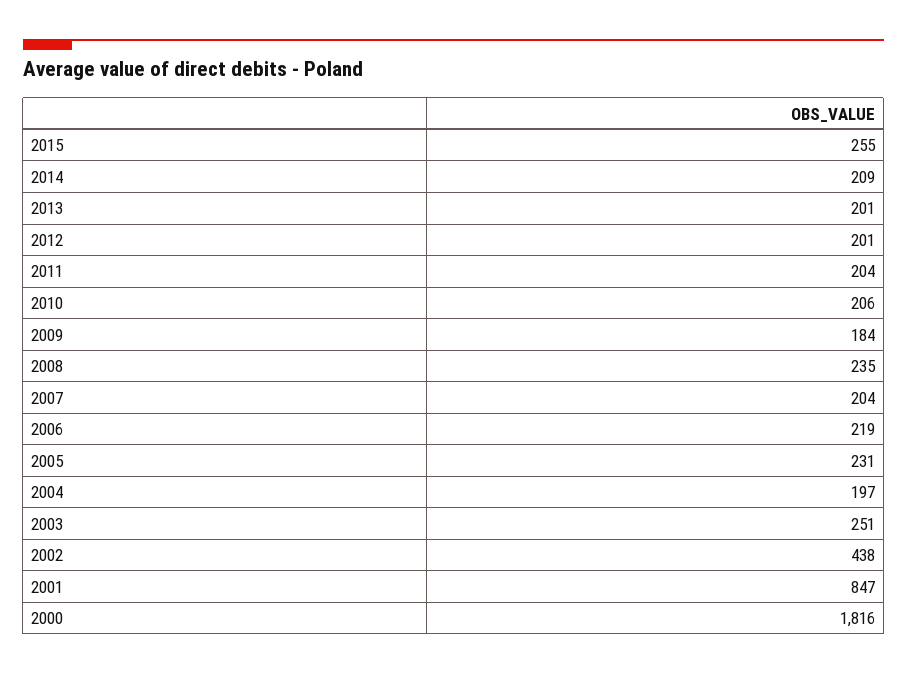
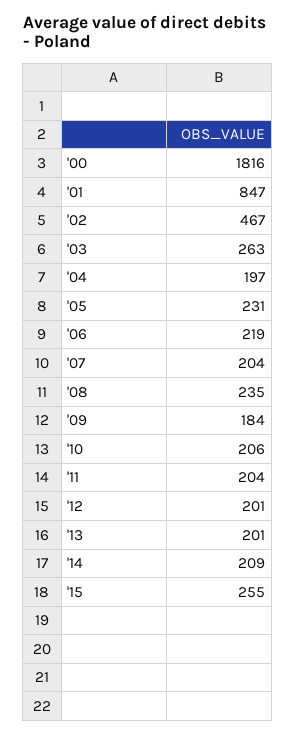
  {
    "2015": 255,
    "2014": 209,
    "2013": 201,
    "2012": 201,
    "2011": 204,
    "2010": 206,
    "2009": 184,
    "2008": 235,
    "2007": 204,
    "2006": 219,
    "2005": 231,
    "2004": 197,
-   "2003": 251,
+   "2003": 263,
-   "2002": 438,
+   "2002": 467,
    "2001": 847,
    "2000": 1816
  }

